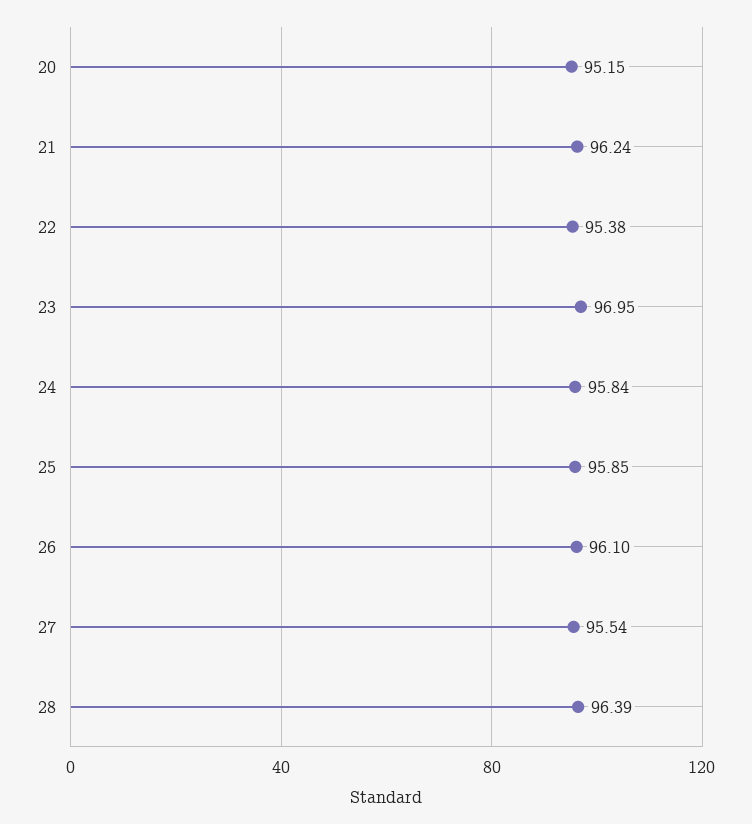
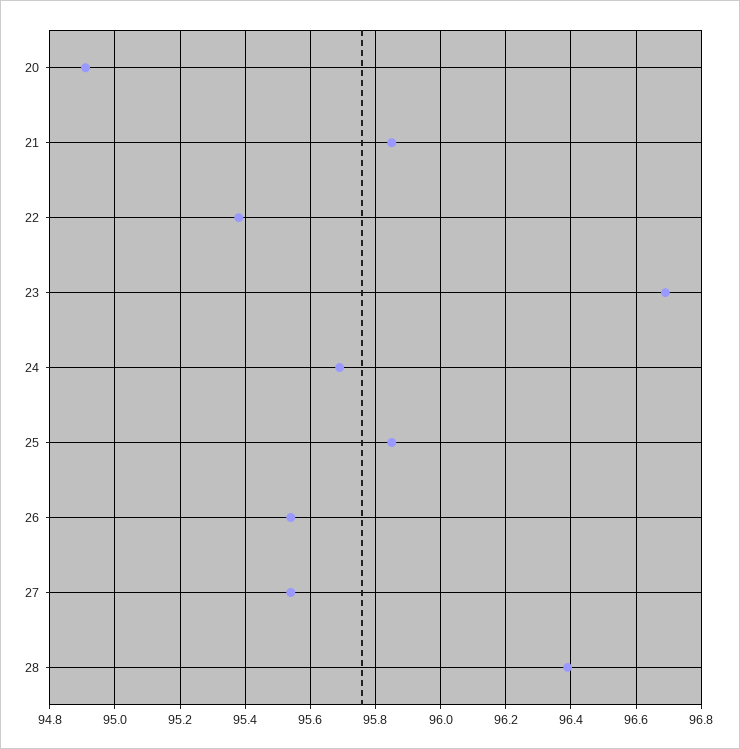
  {
-   "20": 95.15,
+   "20": 94.9,
-   "21": 96.24,
+   "21": 95.85,
    "22": 95.38,
-   "23": 96.95,
+   "23": 96.7,
-   "24": 95.84,
+   "24": 95.7,
    "25": 95.85,
-   "26": 96.1,
+   "26": 95.55,
    "27": 95.54,
    "28": 96.39
  }

